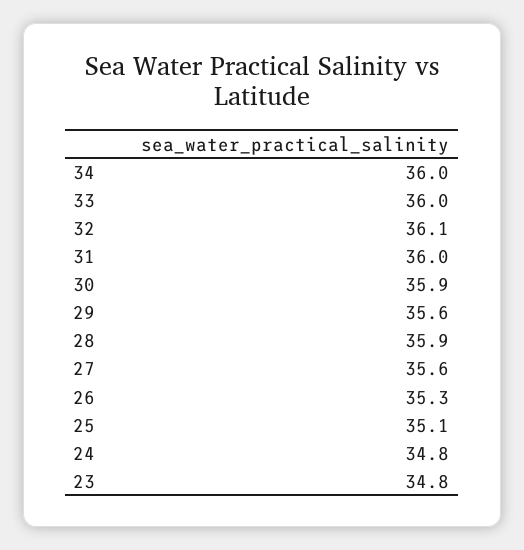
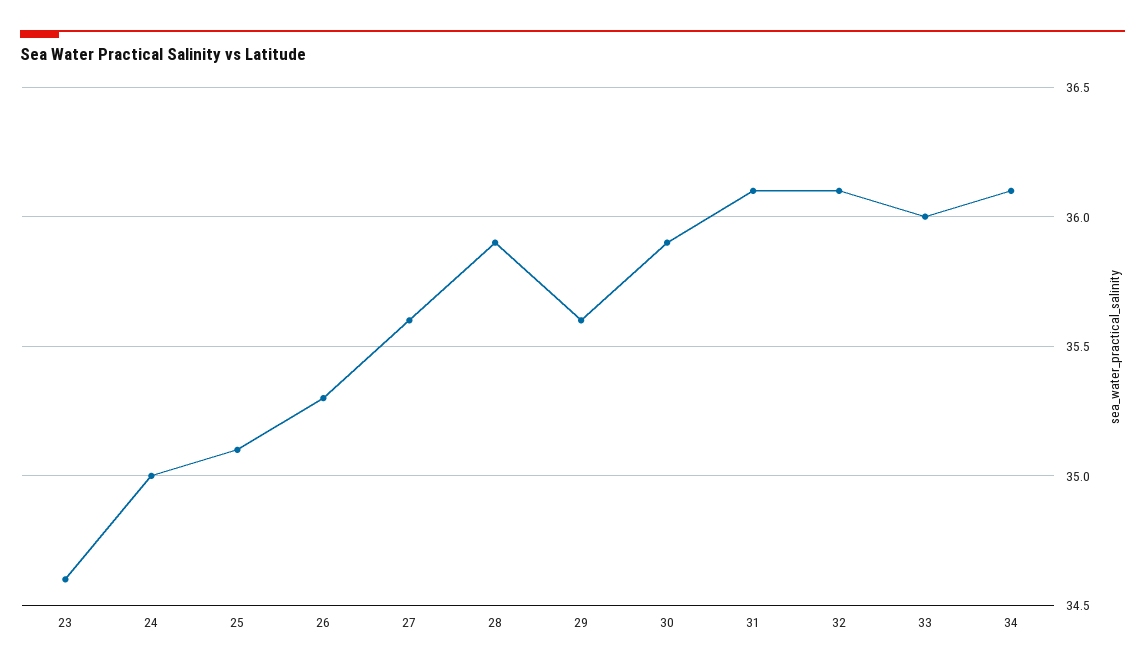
  {
-   "34": 36,
+   "34": 36.1,
    "33": 36,
    "32": 36.1,
-   "31": 36,
+   "31": 36.1,
    "30": 35.9,
    "29": 35.6,
    "28": 35.9,
    "27": 35.6,
    "26": 35.3,
    "25": 35.1,
-   "24": 34.8,
+   "24": 35,
-   "23": 34.8
+   "23": 34.6
  }

